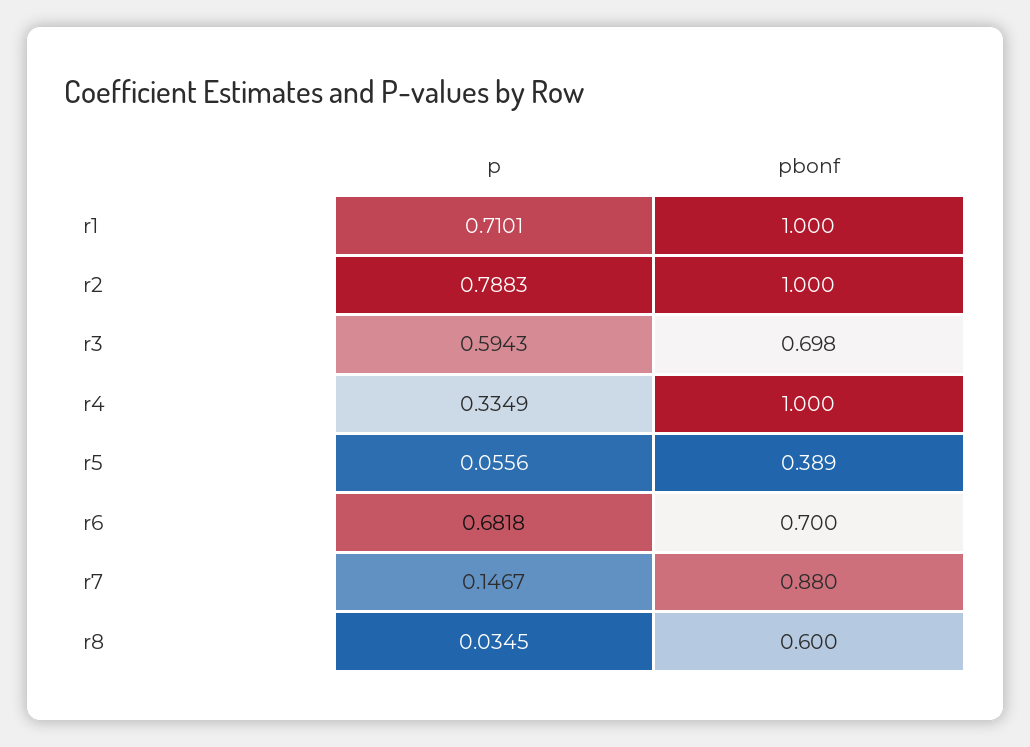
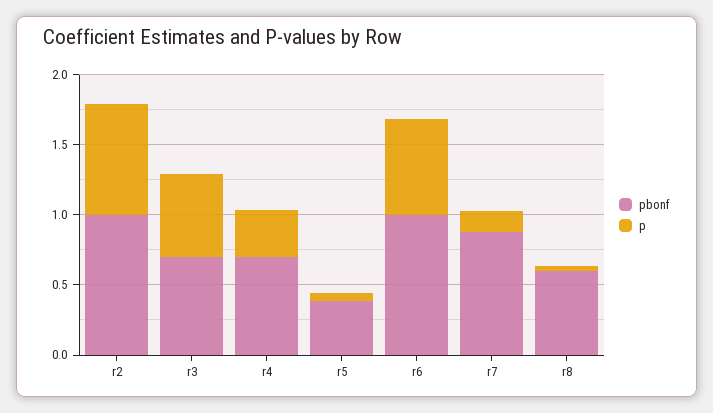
  {
    "p": {
-     "r1": 0.7101,
      "r2": 0.7883,
      "r3": 0.5943,
      "r4": 0.3349,
      "r5": 0.0556,
      "r6": 0.6818,
      "r7": 0.1467,
      "r8": 0.0345
    },
    "pbonf": {
-     "r1": 1,
      "r2": 1,
      "r3": 0.698,
-     "r4": 1,
+     "r4": 0.7,
      "r5": 0.389,
-     "r6": 0.7,
+     "r6": 1,
      "r7": 0.88,
      "r8": 0.6
    }
  }

